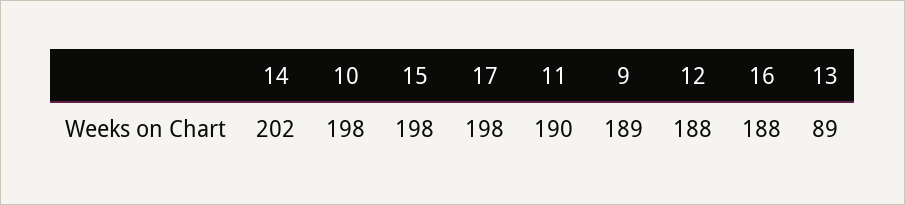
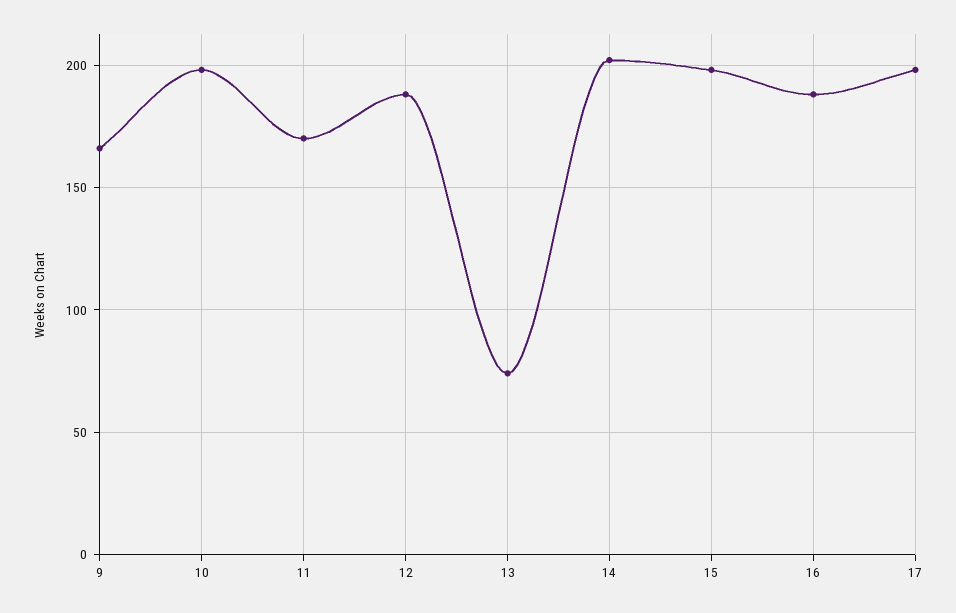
  {
    "14": 202,
    "10": 198,
    "15": 198,
    "17": 198,
-   "11": 190,
+   "11": 170,
-   "9": 189,
+   "9": 165,
    "12": 188,
    "16": 188,
-   "13": 89
+   "13": 75
  }

